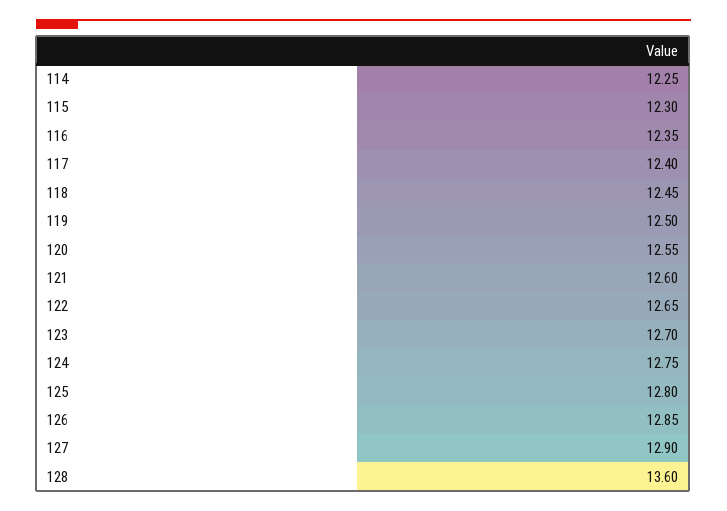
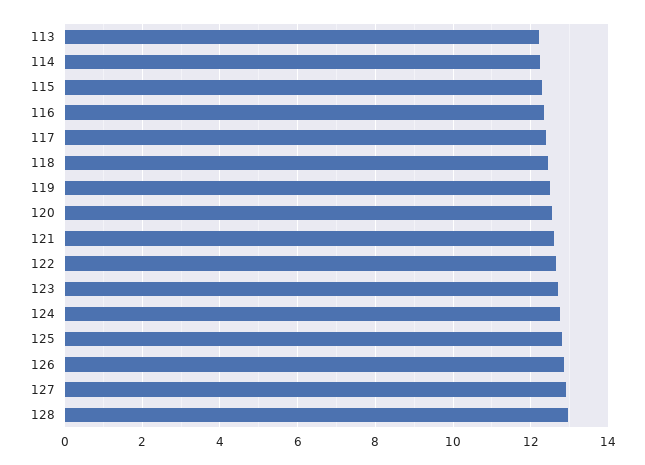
  {
    "114": 12.25,
    "115": 12.3,
    "116": 12.35,
    "117": 12.4,
    "118": 12.45,
    "119": 12.5,
    "120": 12.55,
    "121": 12.6,
    "122": 12.65,
    "123": 12.7,
    "124": 12.75,
    "125": 12.8,
    "126": 12.85,
    "127": 12.9,
-   "128": 13.6
+   "128": 13,
+   "113": 12.2
  }

